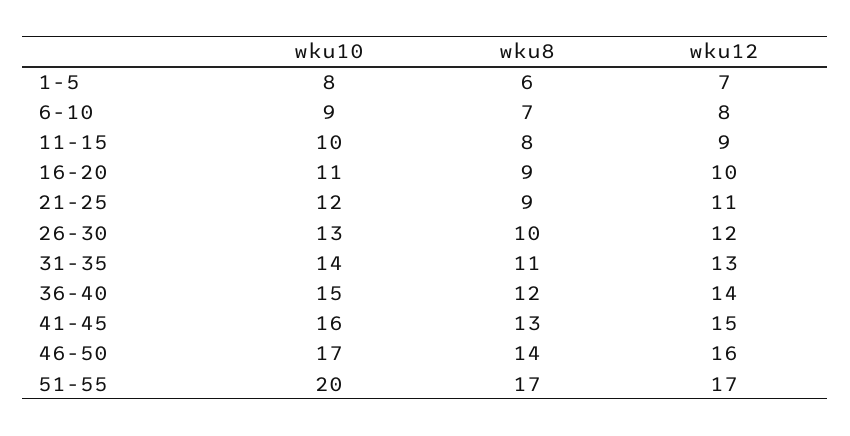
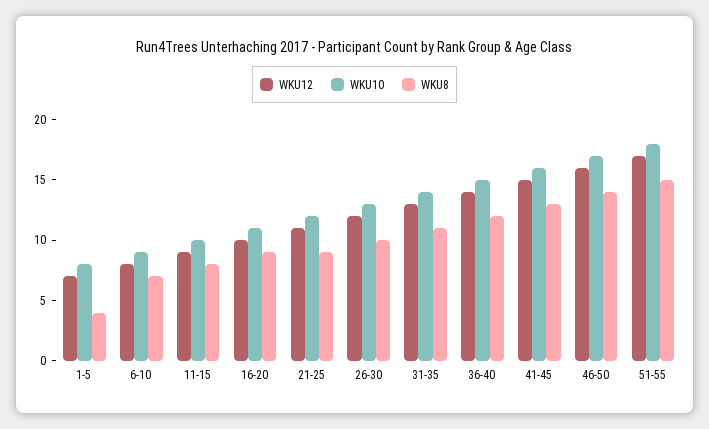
  {
    "wku10": {
      "1-5": 8,
      "6-10": 9,
      "11-15": 10,
      "16-20": 11,
      "21-25": 12,
      "26-30": 13,
      "31-35": 14,
      "36-40": 15,
      "41-45": 16,
      "46-50": 17,
-     "51-55": 20
+     "51-55": 18
    },
    "wku8": {
-     "1-5": 6,
+     "1-5": 4,
      "6-10": 7,
      "11-15": 8,
      "16-20": 9,
      "21-25": 9,
      "26-30": 10,
      "31-35": 11,
      "36-40": 12,
      "41-45": 13,
      "46-50": 14,
-     "51-55": 17
+     "51-55": 15
    },
    "wku12": {
      "1-5": 7,
      "6-10": 8,
      "11-15": 9,
      "16-20": 10,
      "21-25": 11,
      "26-30": 12,
      "31-35": 13,
      "36-40": 14,
      "41-45": 15,
      "46-50": 16,
      "51-55": 17
    }
  }

